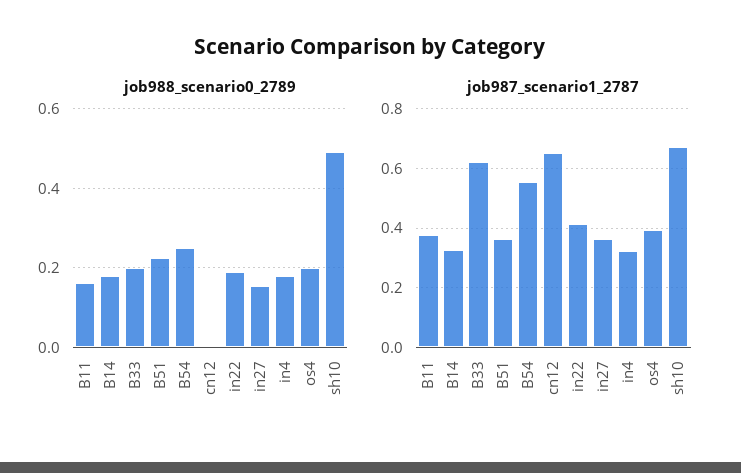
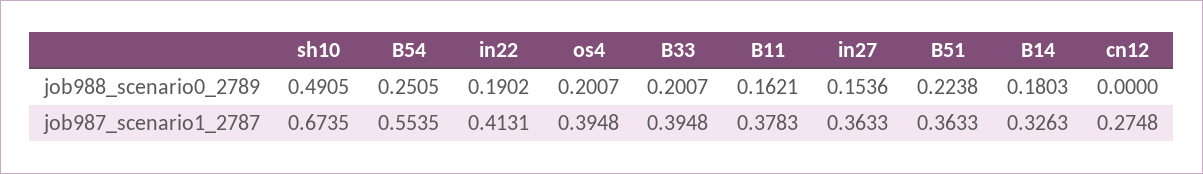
  {
    "job988_scenario0_2789": {
      "B11": 0.1621,
      "B14": 0.1803,
      "B33": 0.2007,
      "B51": 0.2238,
      "B54": 0.2505,
      "cn12": 0,
      "in22": 0.1902,
      "in27": 0.1536,
-     "in4": 0.18,
      "os4": 0.2007,
      "sh10": 0.4905
    },
    "job987_scenario1_2787": {
      "B11": 0.3783,
      "B14": 0.3263,
-     "B33": 0.625,
+     "B33": 0.3948,
      "B51": 0.3633,
      "B54": 0.5535,
-     "cn12": 0.65,
+     "cn12": 0.2748,
      "in22": 0.4131,
      "in27": 0.3633,
-     "in4": 0.325,
      "os4": 0.3948,
      "sh10": 0.6735
    }
  }

